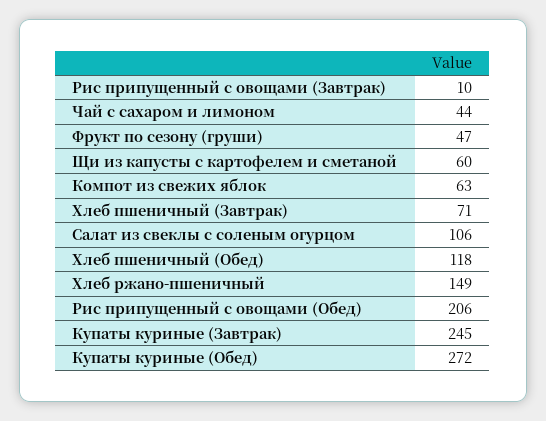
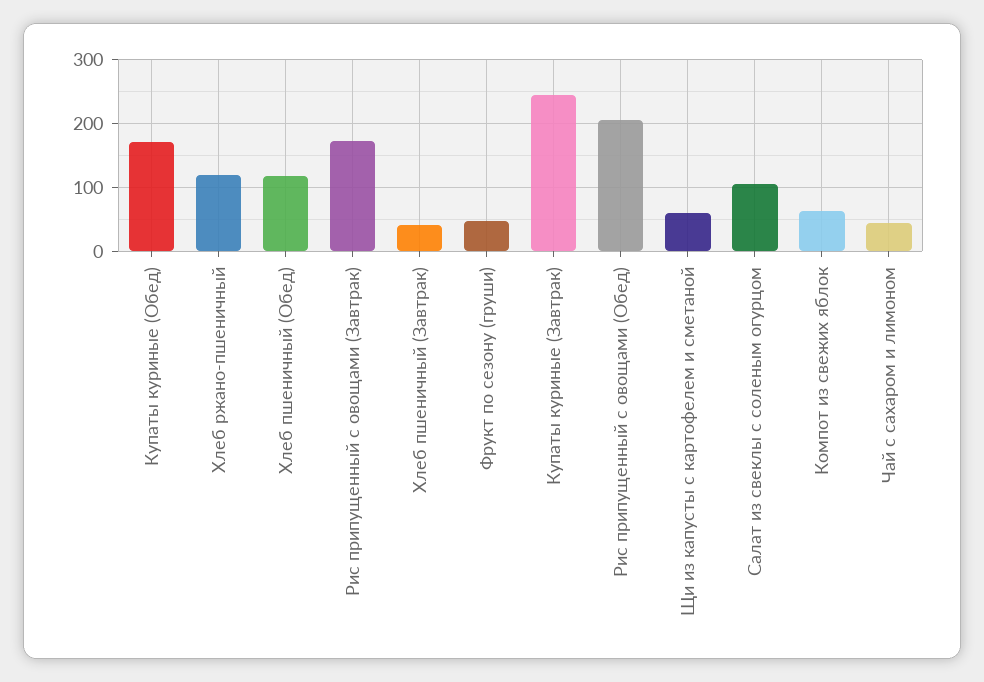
  {
-   "Рис припущенный с овощами (Завтрак)": 10,
+   "Рис припущенный с овощами (Завтрак)": 170,
    "Чай с сахаром и лимоном": 44,
    "Фрукт по сезону (груши)": 47,
    "Щи из капусты с картофелем и сметаной": 60,
    "Компот из свежих яблок": 63,
-   "Хлеб пшеничный (Завтрак)": 71,
+   "Хлеб пшеничный (Завтрак)": 40,
    "Салат из свеклы с соленым огурцом": 106,
    "Хлеб пшеничный (Обед)": 118,
-   "Хлеб ржано-пшеничный": 149,
+   "Хлеб ржано-пшеничный": 120,
    "Рис припущенный с овощами (Обед)": 206,
    "Купаты куриные (Завтрак)": 245,
-   "Купаты куриные (Обед)": 272
+   "Купаты куриные (Обед)": 170
  }

